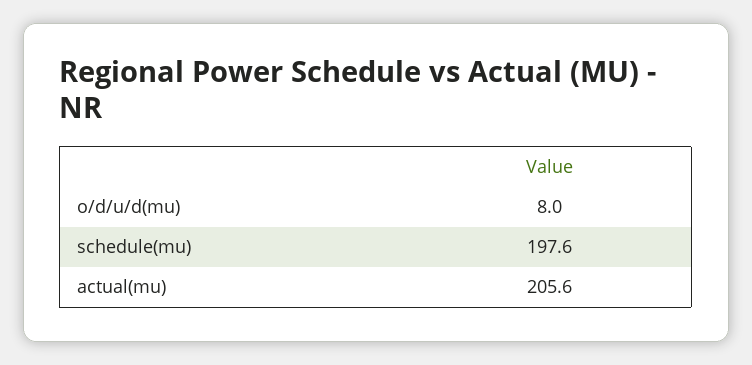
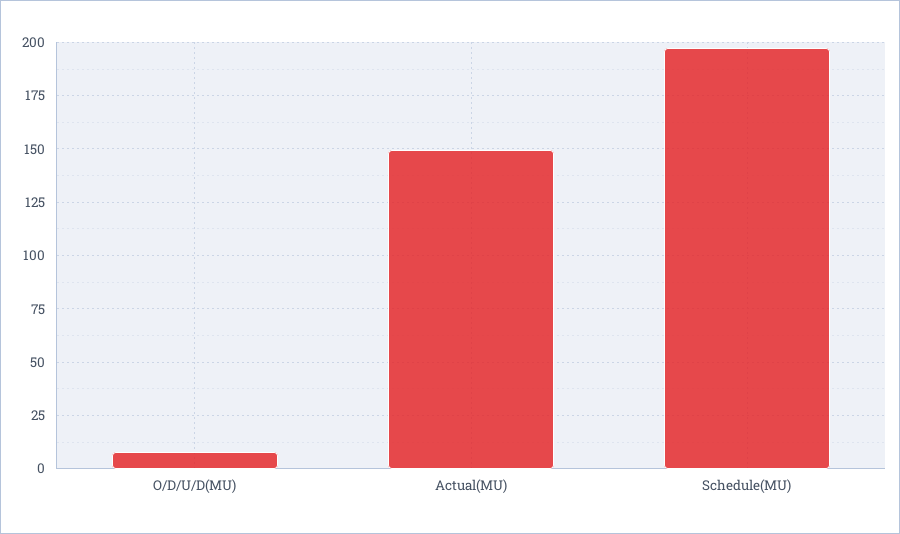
  {
    "o/d/u/d(mu)": 8,
    "schedule(mu)": 197.6,
-   "actual(mu)": 205.6
+   "actual(mu)": 150
  }

